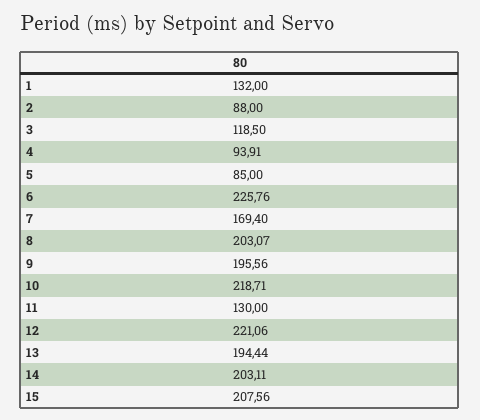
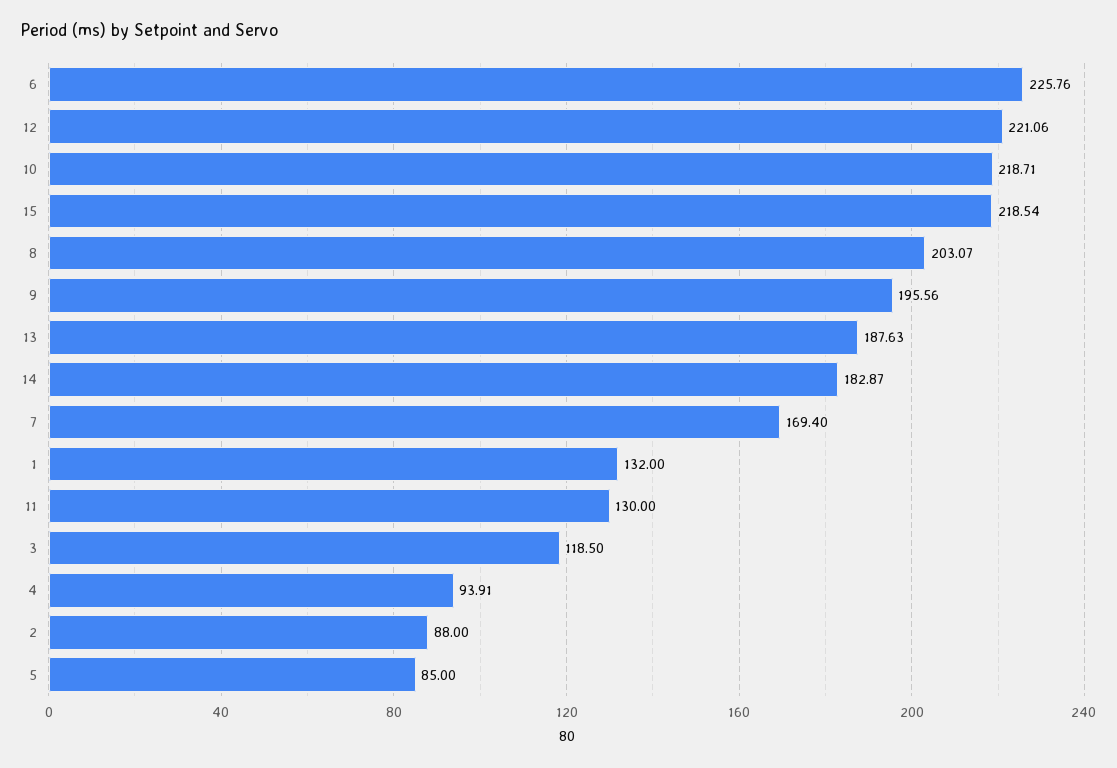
  {
    "1": 132,
    "2": 88,
    "3": 118.5,
    "4": 93.91,
    "5": 85,
    "6": 225.76,
    "7": 169.4,
    "8": 203.07,
    "9": 195.56,
    "10": 218.71,
    "11": 130,
    "12": 221.06,
-   "13": 194.44,
+   "13": 187.63,
-   "14": 203.11,
+   "14": 182.87,
-   "15": 207.56
+   "15": 218.54
  }

